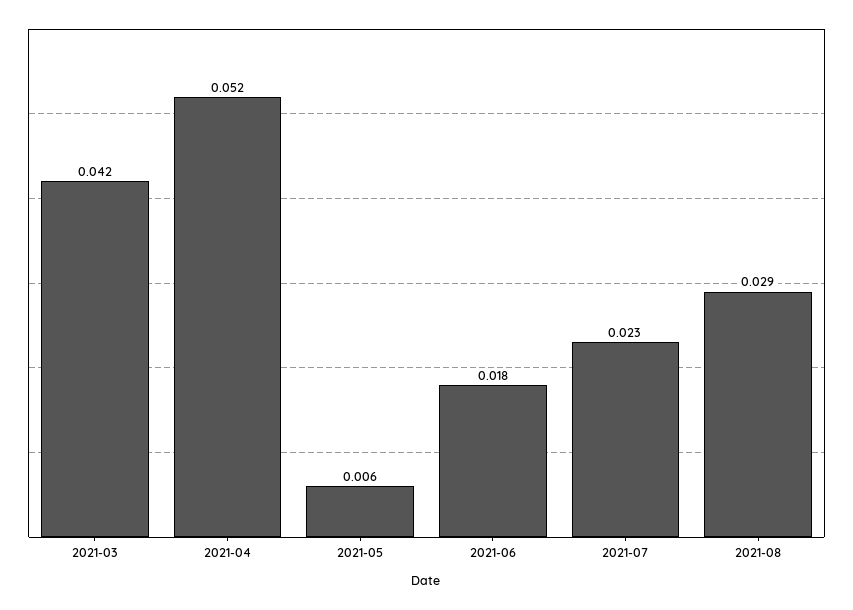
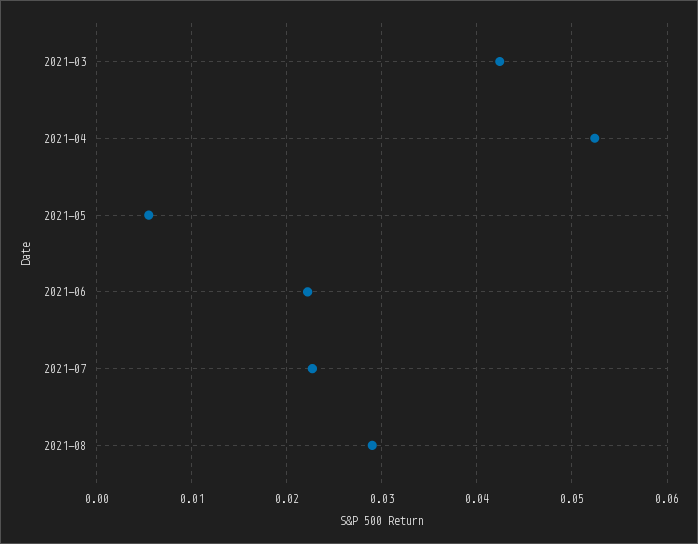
  {
    "2021-03": 0.042,
    "2021-04": 0.052,
    "2021-05": 0.006,
-   "2021-06": 0.018,
+   "2021-06": 0.022,
    "2021-07": 0.023,
    "2021-08": 0.029
  }

